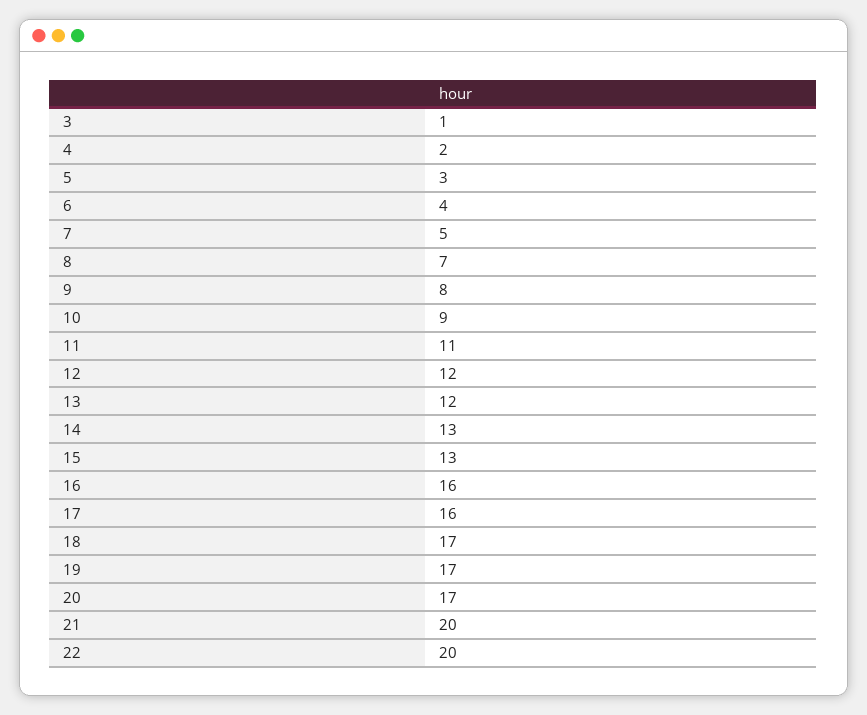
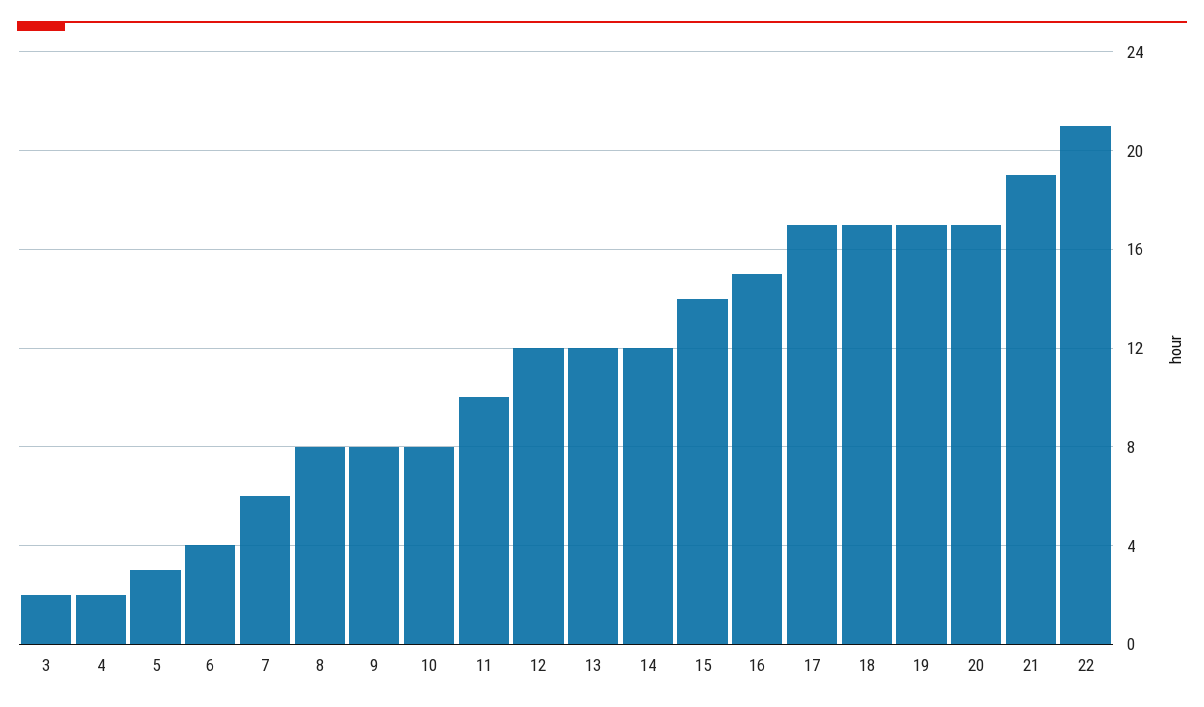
  {
-   "3": 1,
+   "3": 2,
    "4": 2,
    "5": 3,
    "6": 4,
-   "7": 5,
+   "7": 6,
-   "8": 7,
+   "8": 8,
    "9": 8,
-   "10": 9,
+   "10": 8,
-   "11": 11,
+   "11": 10,
    "12": 12,
    "13": 12,
-   "14": 13,
+   "14": 12,
-   "15": 13,
+   "15": 14,
-   "16": 16,
+   "16": 15,
-   "17": 16,
+   "17": 17,
    "18": 17,
    "19": 17,
    "20": 17,
-   "21": 20,
+   "21": 19,
-   "22": 20
+   "22": 21
  }

